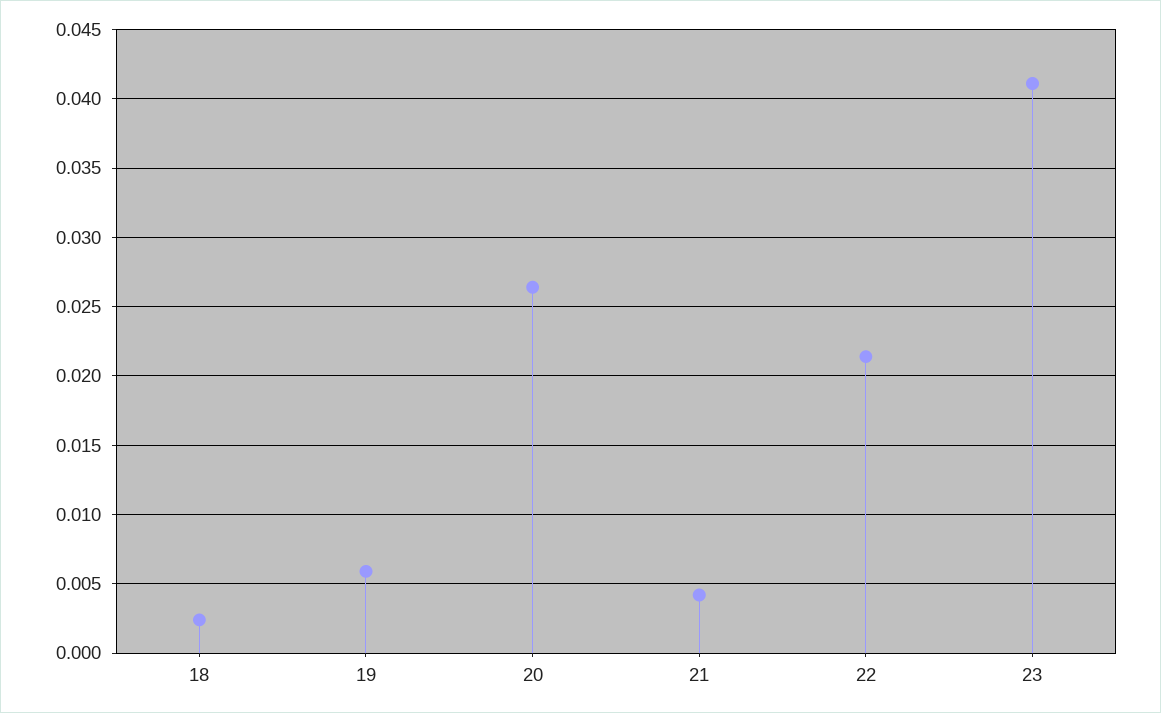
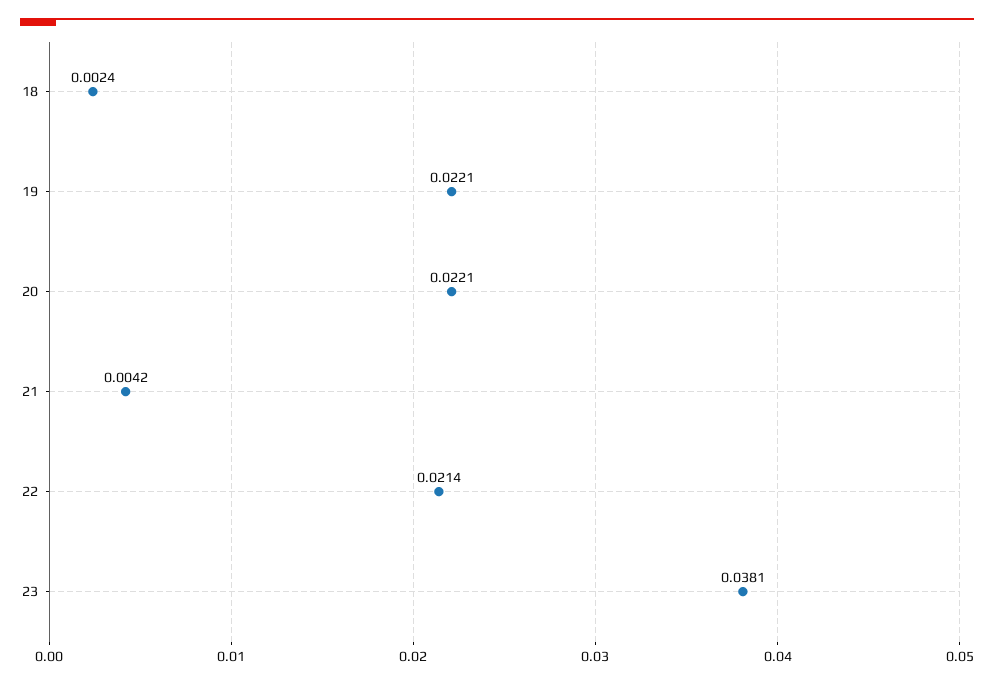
  {
    "18": 0.0024,
-   "19": 0.006,
+   "19": 0.0221,
-   "20": 0.0265,
+   "20": 0.0221,
    "21": 0.0042,
    "22": 0.0214,
-   "23": 0.041
+   "23": 0.0381
  }

